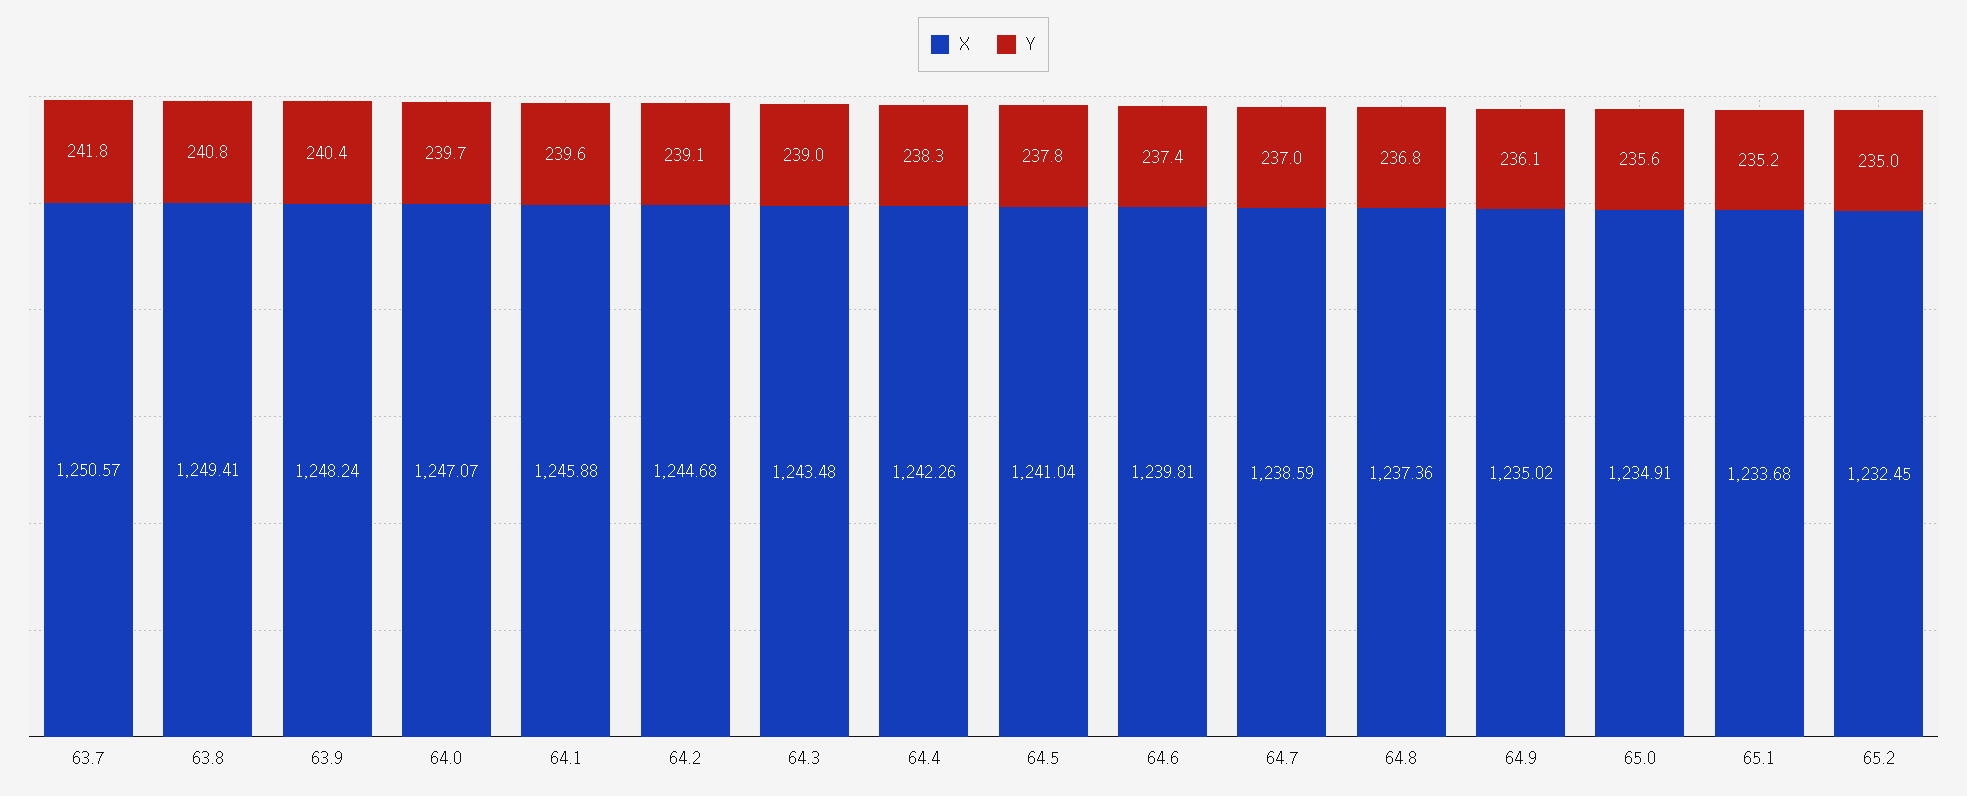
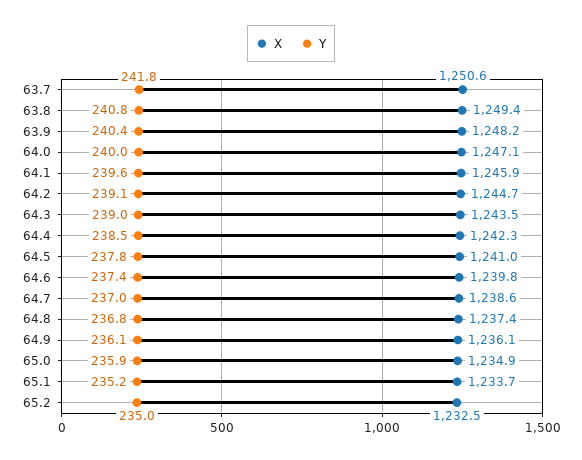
  {
    "X": {
      "63.7": 1250.57,
      "63.8": 1249.41,
      "63.9": 1248.24,
      "64.0": 1247.07,
      "64.1": 1245.88,
      "64.2": 1244.68,
      "64.3": 1243.48,
      "64.4": 1242.26,
      "64.5": 1241.04,
      "64.6": 1239.81,
      "64.7": 1238.59,
      "64.8": 1237.36,
-     "64.9": 1235.02,
+     "64.9": 1236.1,
      "65.0": 1234.91,
      "65.1": 1233.68,
      "65.2": 1232.45
    },
    "Y": {
      "63.7": 241.8,
      "63.8": 240.8,
      "63.9": 240.4,
-     "64.0": 239.7,
+     "64.0": 240,
      "64.1": 239.6,
      "64.2": 239.1,
      "64.3": 239,
-     "64.4": 238.3,
+     "64.4": 238.5,
      "64.5": 237.8,
      "64.6": 237.4,
      "64.7": 237,
      "64.8": 236.8,
      "64.9": 236.1,
-     "65.0": 235.6,
+     "65.0": 235.9,
      "65.1": 235.2,
      "65.2": 235
    }
  }

